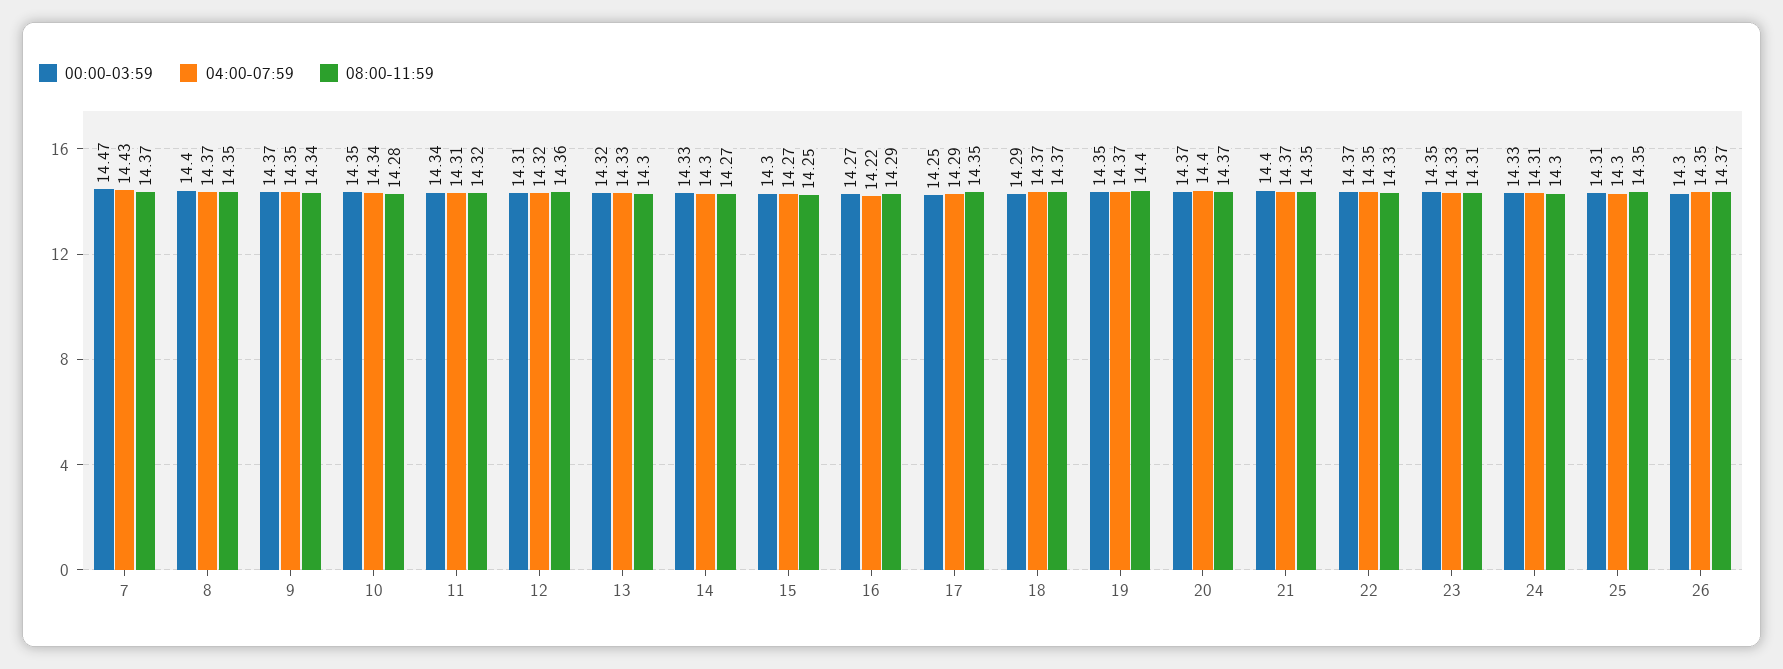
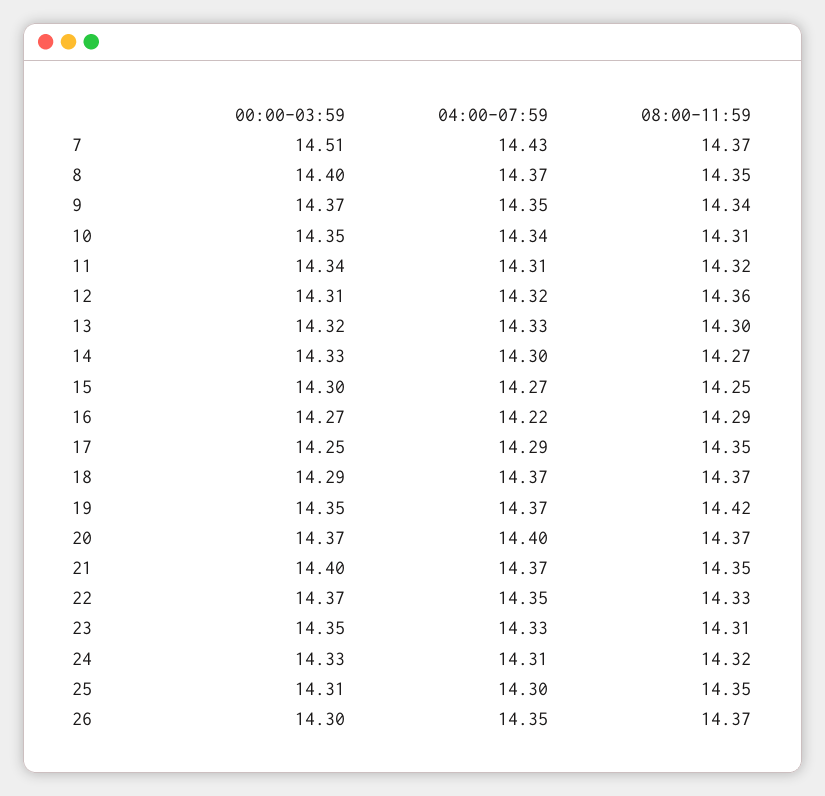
  {
    "00:00-03:59": {
-     "7": 14.47,
+     "7": 14.51,
      "8": 14.4,
      "9": 14.37,
      "10": 14.35,
      "11": 14.34,
      "12": 14.31,
      "13": 14.32,
      "14": 14.33,
      "15": 14.3,
      "16": 14.27,
      "17": 14.25,
      "18": 14.29,
      "19": 14.35,
      "20": 14.37,
      "21": 14.4,
      "22": 14.37,
      "23": 14.35,
      "24": 14.33,
      "25": 14.31,
      "26": 14.3
    },
    "04:00-07:59": {
      "7": 14.43,
      "8": 14.37,
      "9": 14.35,
      "10": 14.34,
      "11": 14.31,
      "12": 14.32,
      "13": 14.33,
      "14": 14.3,
      "15": 14.27,
      "16": 14.22,
      "17": 14.29,
      "18": 14.37,
      "19": 14.37,
      "20": 14.4,
      "21": 14.37,
      "22": 14.35,
      "23": 14.33,
      "24": 14.31,
      "25": 14.3,
      "26": 14.35
    },
    "08:00-11:59": {
      "7": 14.37,
      "8": 14.35,
      "9": 14.34,
-     "10": 14.28,
+     "10": 14.31,
      "11": 14.32,
      "12": 14.36,
      "13": 14.3,
      "14": 14.27,
      "15": 14.25,
      "16": 14.29,
      "17": 14.35,
      "18": 14.37,
-     "19": 14.4,
+     "19": 14.42,
      "20": 14.37,
      "21": 14.35,
      "22": 14.33,
      "23": 14.31,
-     "24": 14.3,
+     "24": 14.32,
      "25": 14.35,
      "26": 14.37
    }
  }

